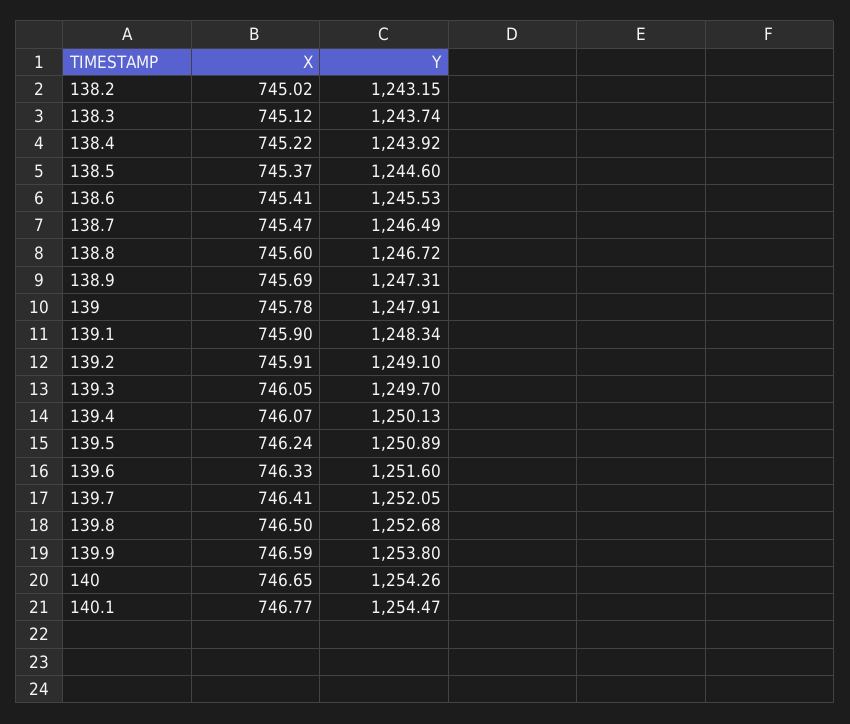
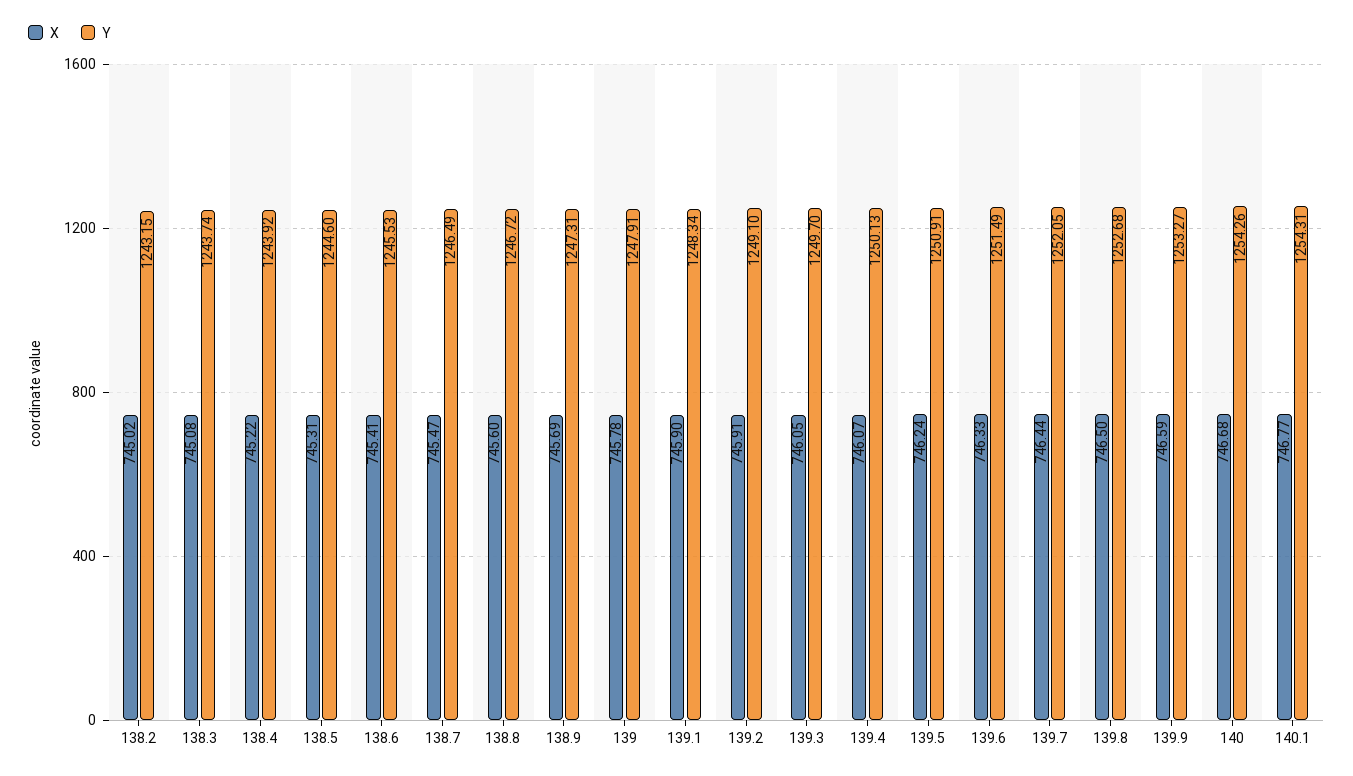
  {
    "X": {
      "138.2": 745.02,
-     "138.3": 745.12,
+     "138.3": 745.08,
      "138.4": 745.22,
-     "138.5": 745.37,
+     "138.5": 745.31,
      "138.6": 745.41,
      "138.7": 745.47,
      "138.8": 745.6,
      "138.9": 745.69,
      "139": 745.78,
      "139.1": 745.9,
      "139.2": 745.91,
      "139.3": 746.05,
      "139.4": 746.07,
      "139.5": 746.24,
      "139.6": 746.33,
-     "139.7": 746.41,
+     "139.7": 746.44,
      "139.8": 746.5,
      "139.9": 746.59,
-     "140": 746.65,
+     "140": 746.68,
      "140.1": 746.77
    },
    "Y": {
      "138.2": 1243.15,
      "138.3": 1243.74,
      "138.4": 1243.92,
      "138.5": 1244.6,
      "138.6": 1245.53,
      "138.7": 1246.49,
      "138.8": 1246.72,
      "138.9": 1247.31,
      "139": 1247.91,
      "139.1": 1248.34,
      "139.2": 1249.1,
      "139.3": 1249.7,
      "139.4": 1250.13,
-     "139.5": 1250.89,
+     "139.5": 1250.91,
-     "139.6": 1251.6,
+     "139.6": 1251.49,
      "139.7": 1252.05,
      "139.8": 1252.68,
-     "139.9": 1253.8,
+     "139.9": 1253.27,
      "140": 1254.26,
-     "140.1": 1254.47
+     "140.1": 1254.31
    }
  }

